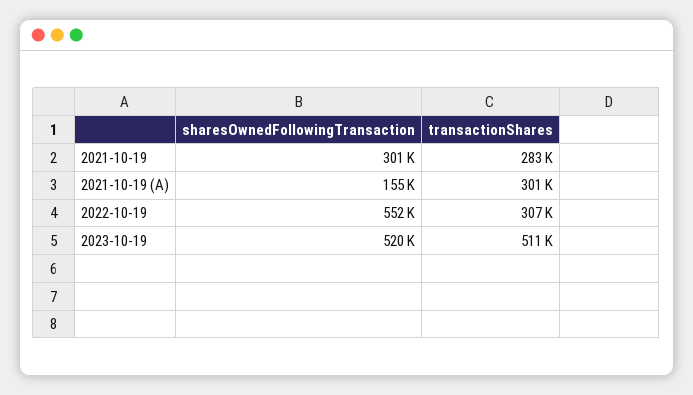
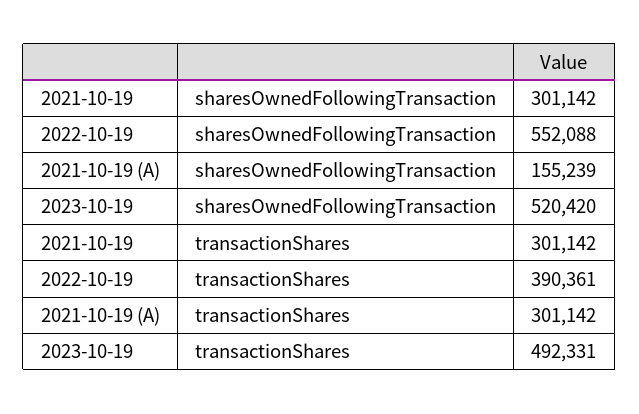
  {
    "sharesOwnedFollowingTransaction": {
      "2021-10-19": 301142,
      "2021-10-19 (A)": 155239,
      "2022-10-19": 552088,
      "2023-10-19": 520420
    },
    "transactionShares": {
-     "2021-10-19": 283000,
+     "2021-10-19": 301142,
      "2021-10-19 (A)": 301142,
-     "2022-10-19": 307000,
+     "2022-10-19": 390361,
-     "2023-10-19": 511000
+     "2023-10-19": 492331
    }
  }

